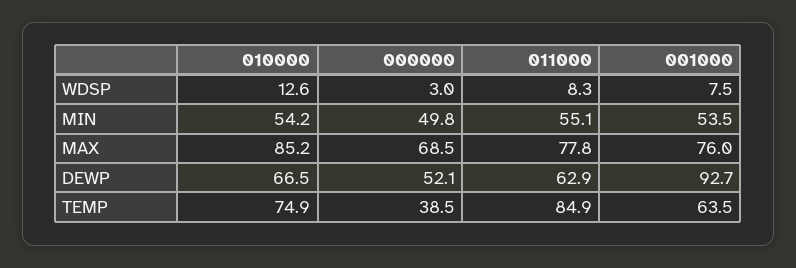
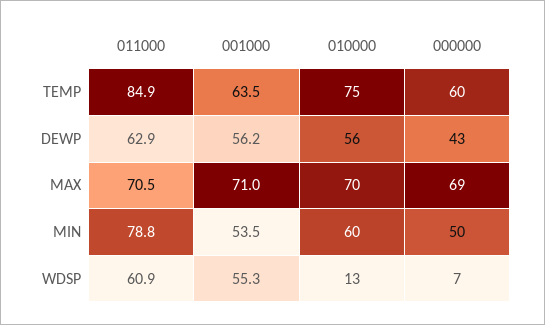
  {
    "010000": {
      "WDSP": 12.6,
-     "MIN": 54.2,
+     "MIN": 60,
-     "MAX": 85.2,
+     "MAX": 70,
-     "DEWP": 66.5,
+     "DEWP": 56,
      "TEMP": 74.9
    },
    "000000": {
-     "WDSP": 3,
+     "WDSP": 7,
      "MIN": 49.8,
      "MAX": 68.5,
-     "DEWP": 52.1,
+     "DEWP": 43,
-     "TEMP": 38.5
+     "TEMP": 60
    },
    "011000": {
-     "WDSP": 8.3,
+     "WDSP": 60.9,
-     "MIN": 55.1,
+     "MIN": 78.8,
-     "MAX": 77.8,
+     "MAX": 70.5,
      "DEWP": 62.9,
      "TEMP": 84.9
    },
    "001000": {
-     "WDSP": 7.5,
+     "WDSP": 55.3,
      "MIN": 53.5,
-     "MAX": 76,
+     "MAX": 71,
-     "DEWP": 92.7,
+     "DEWP": 56.2,
      "TEMP": 63.5
    }
  }

